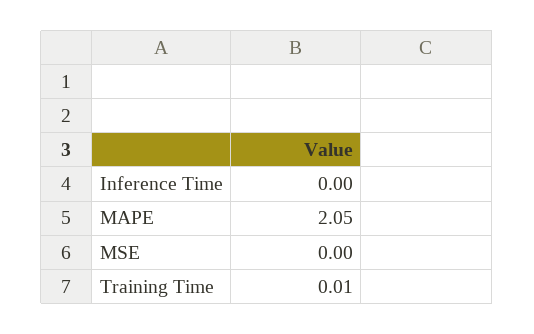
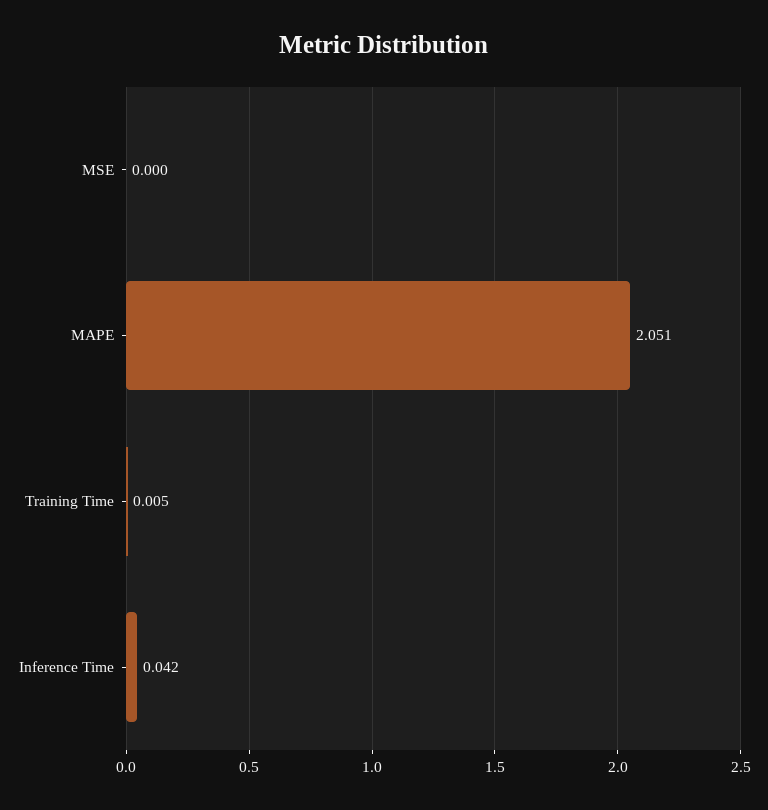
  {
-   "Inference Time": 0,
+   "Inference Time": 0.042,
    "MAPE": 2.051,
    "MSE": 0,
    "Training Time": 0.005
  }

